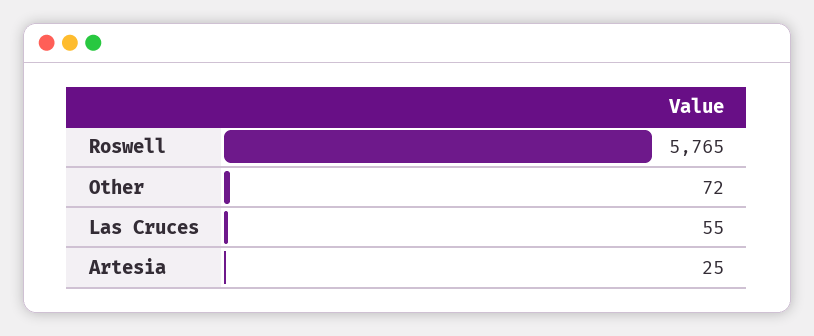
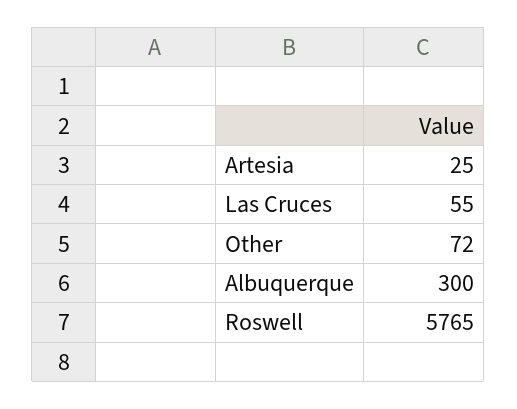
  {
    "Roswell": 5765,
    "Other": 72,
    "Las Cruces": 55,
-   "Artesia": 25
+   "Artesia": 25,
+   "Albuquerque": 300
  }

